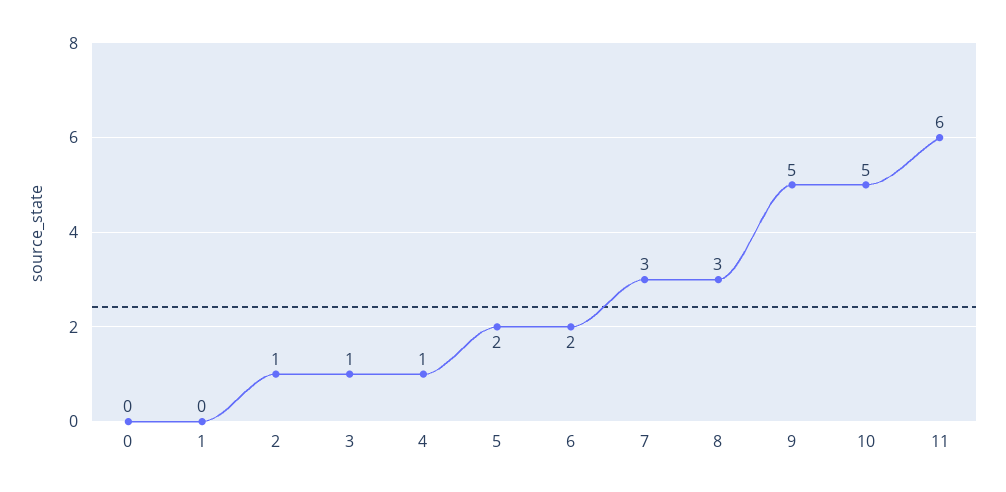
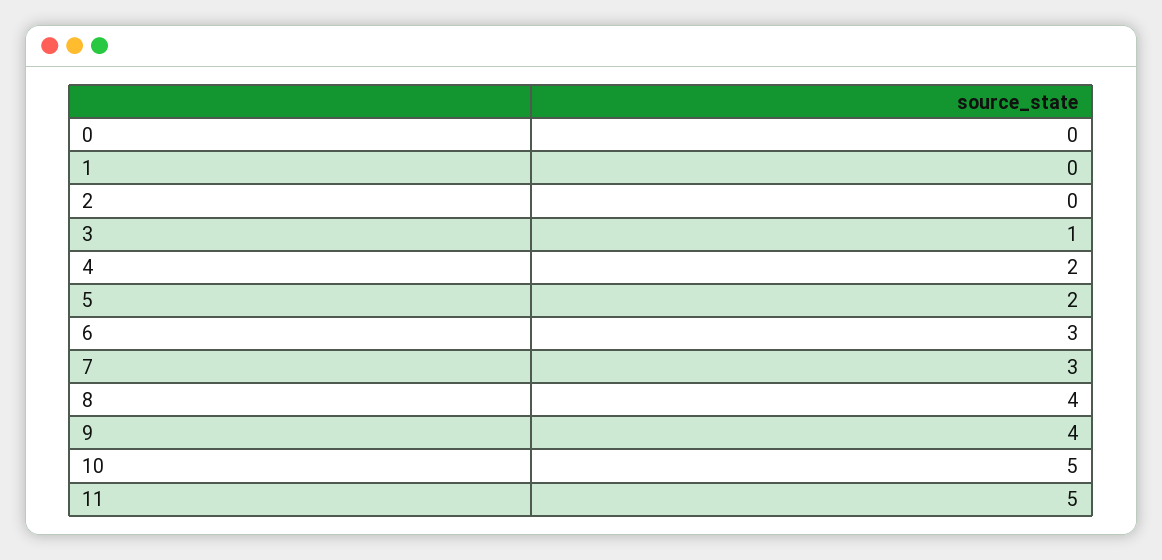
  {
    "0": 0,
    "1": 0,
-   "2": 1,
+   "2": 0,
    "3": 1,
-   "4": 1,
+   "4": 2,
    "5": 2,
-   "6": 2,
+   "6": 3,
    "7": 3,
-   "8": 3,
+   "8": 4,
-   "9": 5,
+   "9": 4,
    "10": 5,
-   "11": 6
+   "11": 5
  }

